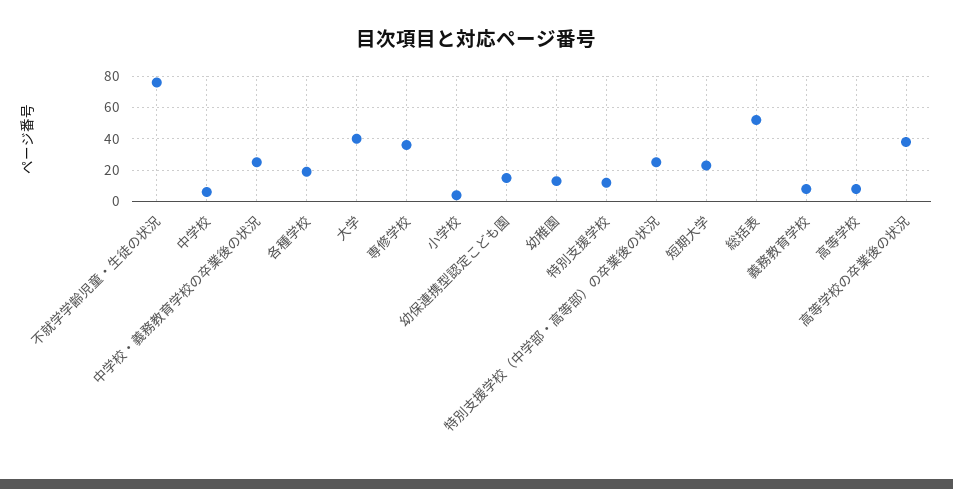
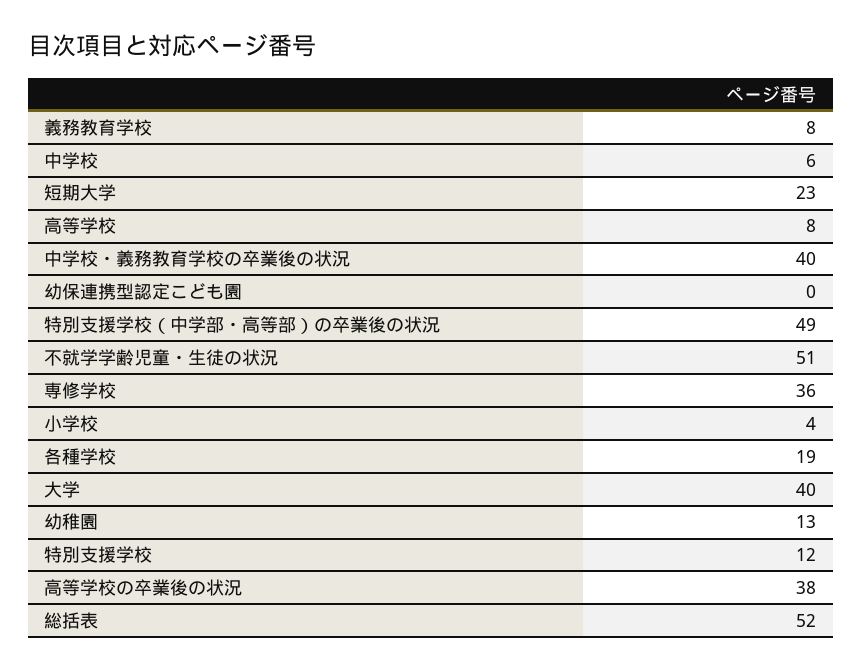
  {
-   "不就学学齢児童・生徒の状況": 75,
+   "不就学学齢児童・生徒の状況": 51,
    "中学校": 6,
-   "中学校・義務教育学校の卒業後の状況": 25,
+   "中学校・義務教育学校の卒業後の状況": 40,
    "各種学校": 19,
    "大学": 40,
    "専修学校": 36,
    "小学校": 4,
-   "幼保連携型認定こども園": 15,
+   "幼保連携型認定こども園": 0,
    "幼稚園": 13,
    "特別支援学校": 12,
-   "特別支援学校（中学部・高等部）の卒業後の状況": 25,
+   "特別支援学校（中学部・高等部）の卒業後の状況": 49,
    "短期大学": 23,
    "総括表": 52,
    "義務教育学校": 8,
    "高等学校": 8,
    "高等学校の卒業後の状況": 38
  }

